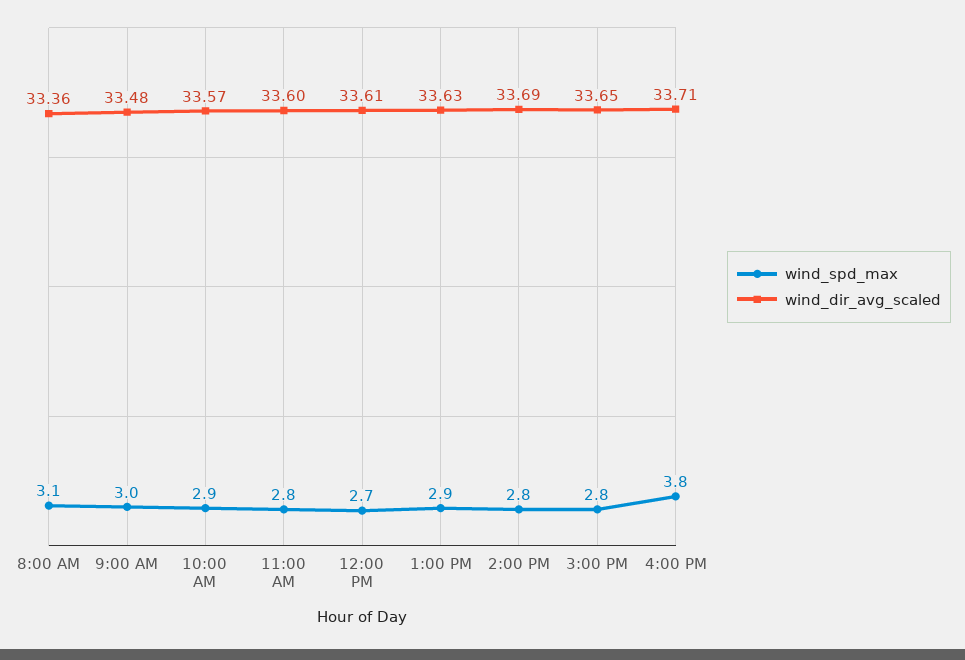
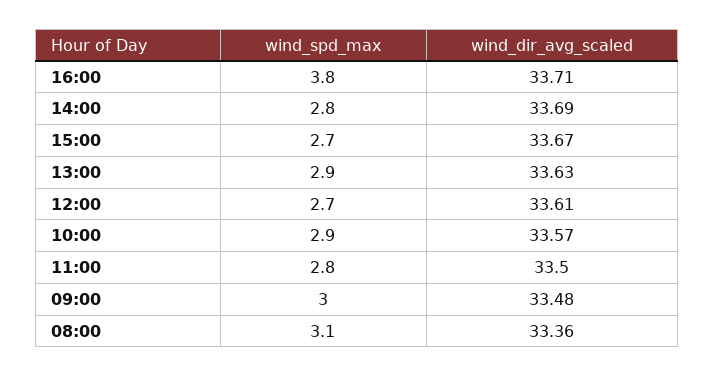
  {
    "wind_spd_max": {
      "8:00 AM": 3.1,
      "9:00 AM": 3,
      "10:00 AM": 2.9,
      "11:00 AM": 2.8,
      "12:00 PM": 2.7,
      "1:00 PM": 2.9,
      "2:00 PM": 2.8,
-     "3:00 PM": 2.8,
+     "3:00 PM": 2.7,
      "4:00 PM": 3.8
    },
    "wind_dir_avg_scaled": {
      "8:00 AM": 33.36,
      "9:00 AM": 33.48,
      "10:00 AM": 33.57,
-     "11:00 AM": 33.6,
+     "11:00 AM": 33.5,
      "12:00 PM": 33.61,
      "1:00 PM": 33.63,
      "2:00 PM": 33.69,
-     "3:00 PM": 33.65,
+     "3:00 PM": 33.67,
      "4:00 PM": 33.71
    }
  }

